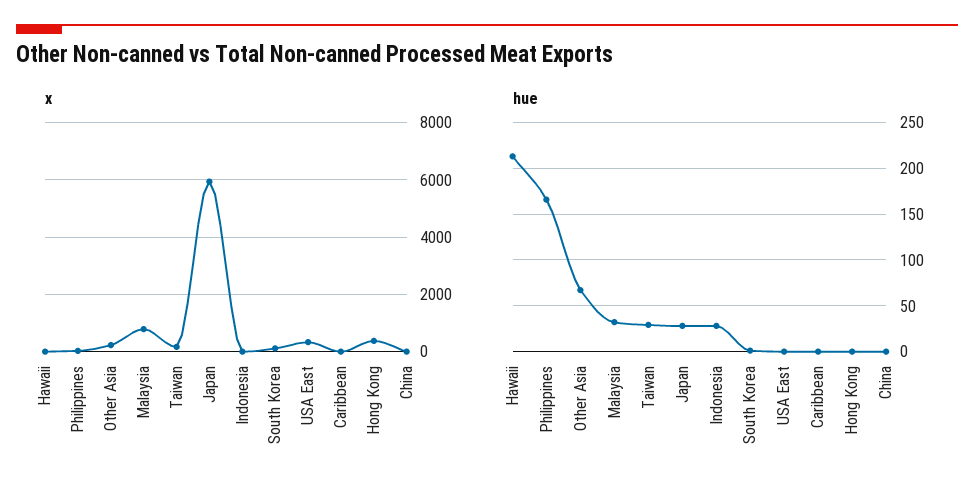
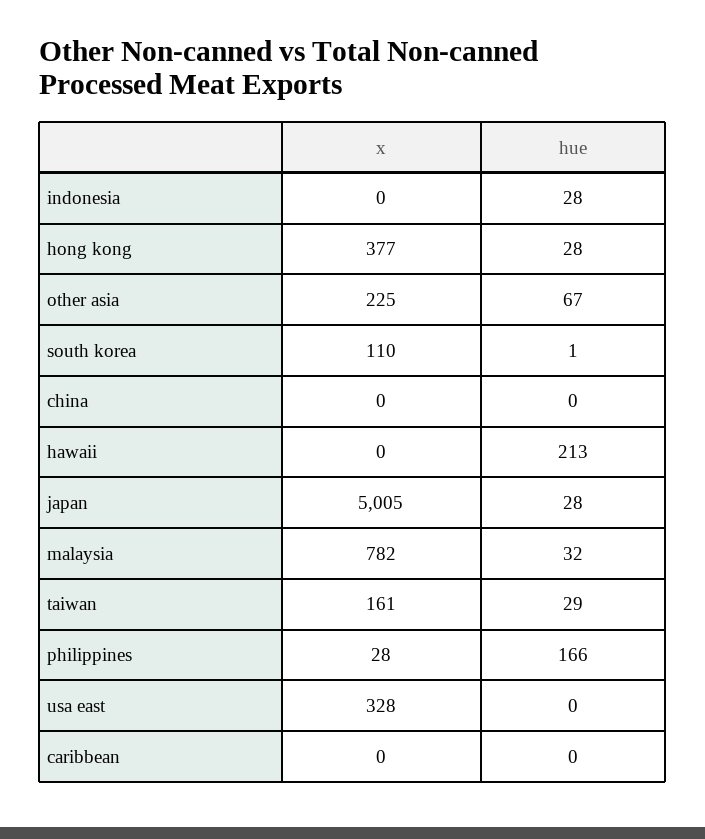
  {
    "x": {
      "Hawaii": 0,
      "Philippines": 28,
      "Other Asia": 225,
      "Malaysia": 782,
      "Taiwan": 161,
-     "Japan": 6000,
+     "Japan": 5005,
      "Indonesia": 0,
      "South Korea": 110,
      "USA East": 328,
      "Caribbean": 0,
      "Hong Kong": 377,
      "China": 0
    },
    "hue": {
      "Hawaii": 213,
      "Philippines": 166,
      "Other Asia": 67,
      "Malaysia": 32,
      "Taiwan": 29,
      "Japan": 28,
      "Indonesia": 28,
      "South Korea": 1,
      "USA East": 0,
      "Caribbean": 0,
-     "Hong Kong": 0,
+     "Hong Kong": 28,
      "China": 0
    }
  }

